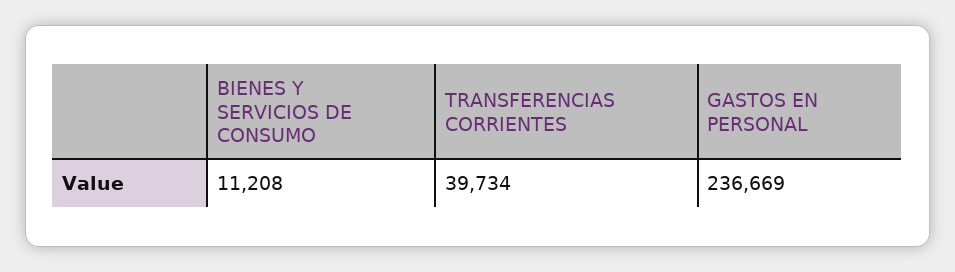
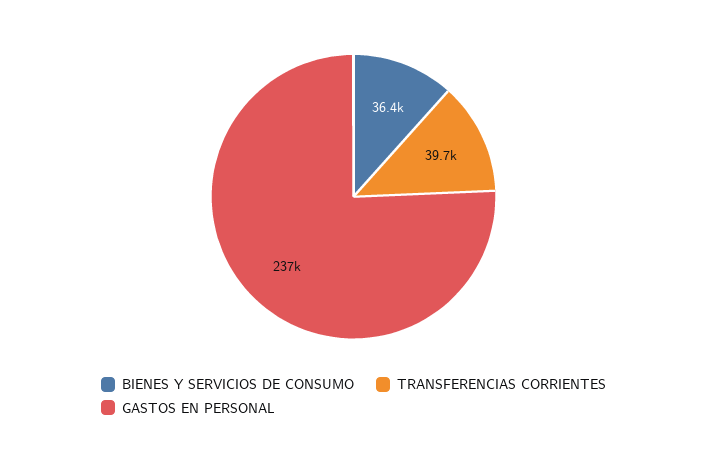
  {
-   "BIENES Y SERVICIOS DE CONSUMO": 11208,
+   "BIENES Y SERVICIOS DE CONSUMO": 36400,
    "TRANSFERENCIAS CORRIENTES": 39734,
    "GASTOS EN PERSONAL": 236669
  }

